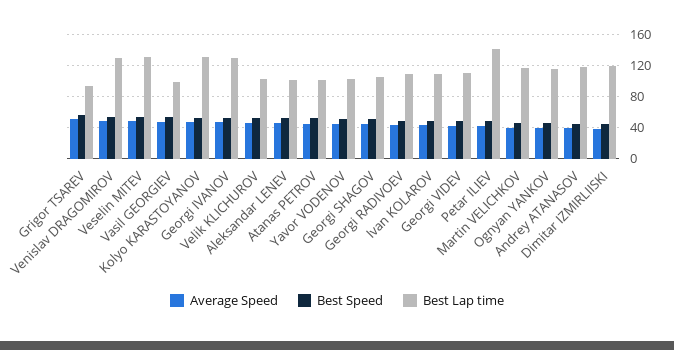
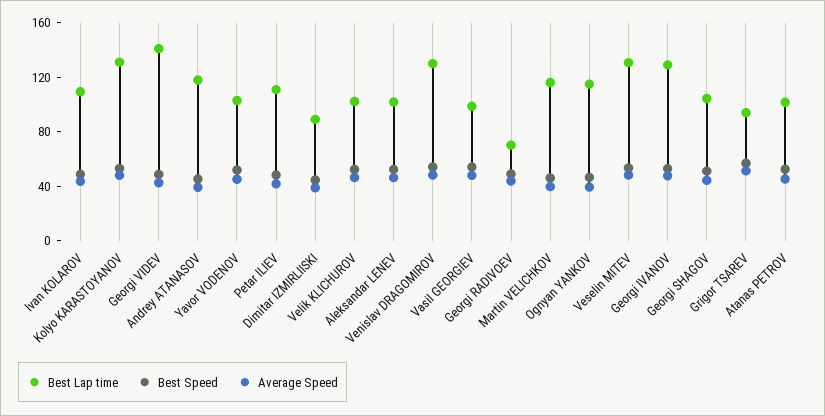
  {
    "Average Speed": {
      "Grigor TSAREV": 50,
      "Venislav DRAGOMIROV": 50,
      "Veselin MITEV": 50,
      "Vasil GEORGIEV": 50,
      "Kolyo KARASTOYANOV": 50,
      "Georgi IVANOV": 50,
      "Velik KLICHUROV": 50,
      "Aleksandar LENEV": 50,
      "Atanas PETROV": 50,
      "Yavor VODENOV": 50,
      "Georgi SHAGOV": 40,
      "Georgi RADIVOEV": 40,
      "Ivan KOLAROV": 40,
      "Georgi VIDEV": 40,
      "Petar ILIEV": 40,
      "Martin VELICHKOV": 40,
      "Ognyan YANKOV": 40,
      "Andrey ATANASOV": 40,
      "Dimitar IZMIRLIISKI": 40
    },
    "Best Speed": {
      "Grigor TSAREV": 60,
      "Venislav DRAGOMIROV": 50,
      "Veselin MITEV": 50,
      "Vasil GEORGIEV": 50,
      "Kolyo KARASTOYANOV": 50,
      "Georgi IVANOV": 50,
      "Velik KLICHUROV": 50,
      "Aleksandar LENEV": 50,
      "Atanas PETROV": 50,
      "Yavor VODENOV": 50,
      "Georgi SHAGOV": 50,
      "Georgi RADIVOEV": 50,
      "Ivan KOLAROV": 50,
      "Georgi VIDEV": 50,
      "Petar ILIEV": 50,
      "Martin VELICHKOV": 50,
      "Ognyan YANKOV": 50,
      "Andrey ATANASOV": 50,
      "Dimitar IZMIRLIISKI": 40
    },
    "Best Lap time": {
      "Grigor TSAREV": 90,
      "Venislav DRAGOMIROV": 130,
      "Veselin MITEV": 130,
      "Vasil GEORGIEV": 100,
      "Kolyo KARASTOYANOV": 130,
      "Georgi IVANOV": 130,
      "Velik KLICHUROV": 100,
      "Aleksandar LENEV": 100,
      "Atanas PETROV": 100,
      "Yavor VODENOV": 100,
      "Georgi SHAGOV": 100,
-     "Georgi RADIVOEV": 110,
+     "Georgi RADIVOEV": 70,
      "Ivan KOLAROV": 110,
-     "Georgi VIDEV": 110,
+     "Georgi VIDEV": 140,
-     "Petar ILIEV": 140,
+     "Petar ILIEV": 110,
      "Martin VELICHKOV": 120,
      "Ognyan YANKOV": 110,
      "Andrey ATANASOV": 120,
-     "Dimitar IZMIRLIISKI": 120
+     "Dimitar IZMIRLIISKI": 90
    }
  }

